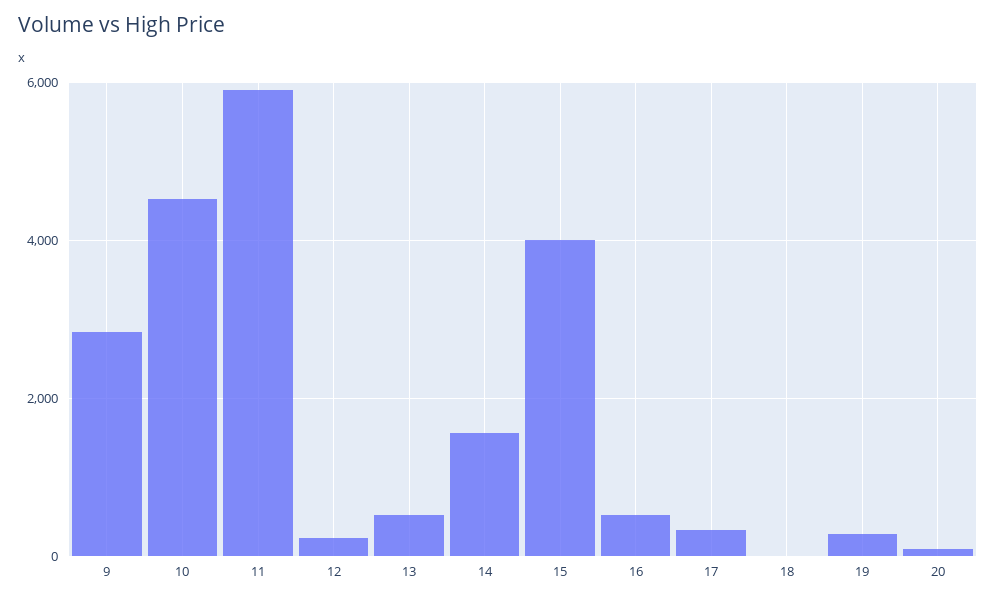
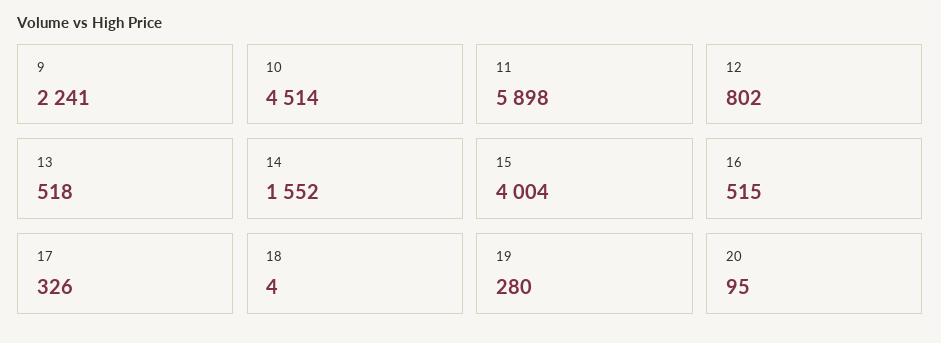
  {
-   "9": 2800,
+   "9": 2241,
    "10": 4514,
    "11": 5898,
-   "12": 200,
+   "12": 802,
    "13": 518,
    "14": 1552,
    "15": 4004,
    "16": 515,
    "17": 326,
    "18": 4,
    "19": 280,
    "20": 95
  }

